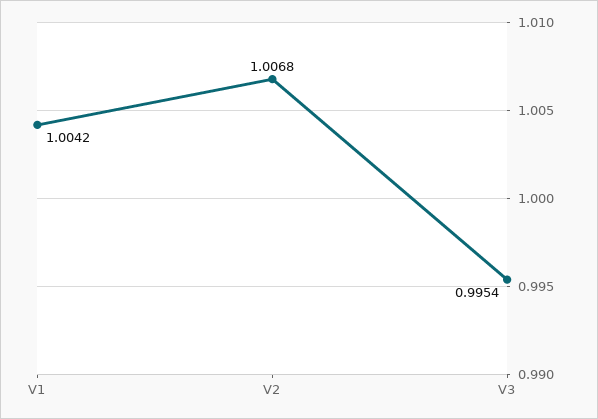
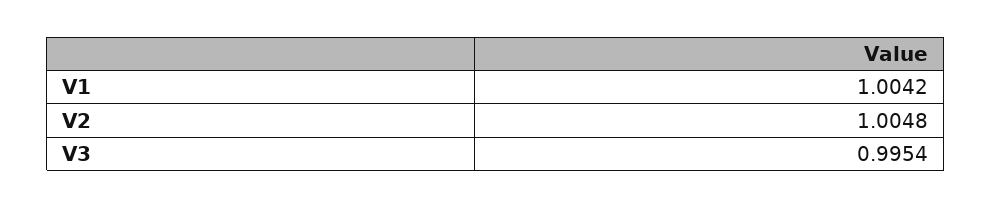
  {
    "V1": 1.0042,
-   "V2": 1.0068,
+   "V2": 1.0048,
    "V3": 0.9954
  }

